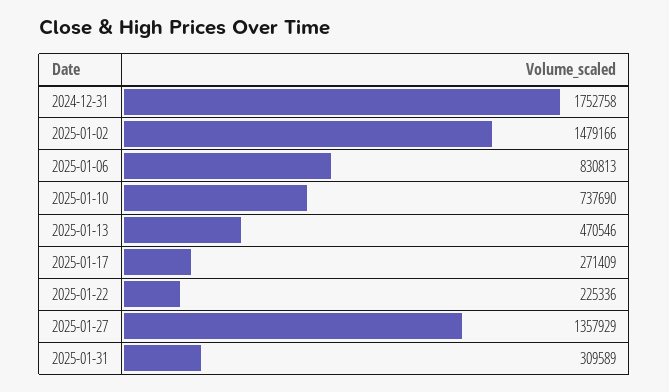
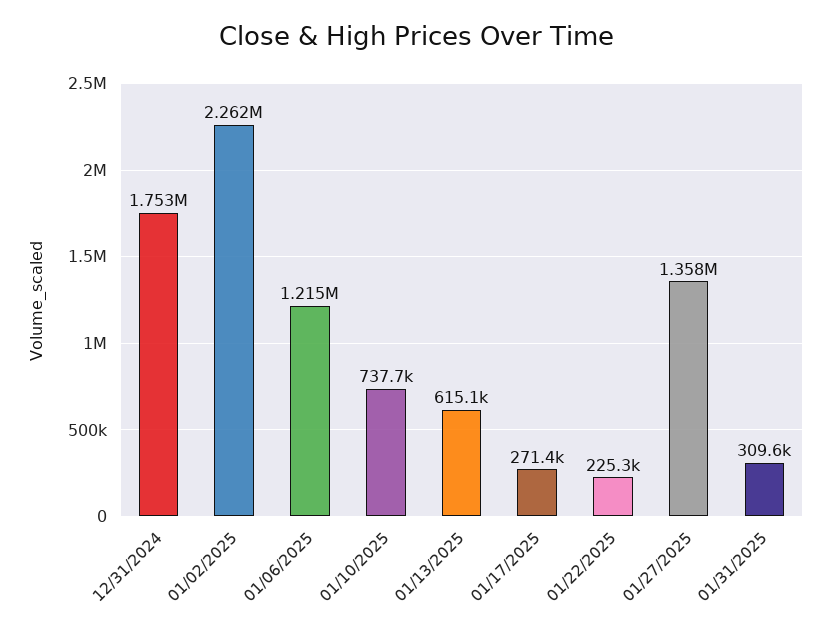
  {
    "2024-12-31": 1752758,
-   "2025-01-02": 1479166,
+   "2025-01-02": 2262000,
-   "2025-01-06": 830813,
+   "2025-01-06": 1215000,
    "2025-01-10": 737690,
-   "2025-01-13": 470546,
+   "2025-01-13": 615100,
    "2025-01-17": 271409,
    "2025-01-22": 225336,
    "2025-01-27": 1357929,
    "2025-01-31": 309589
  }

